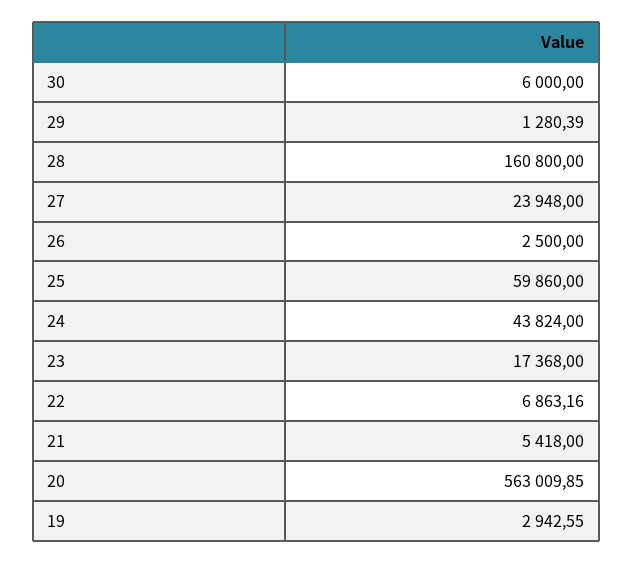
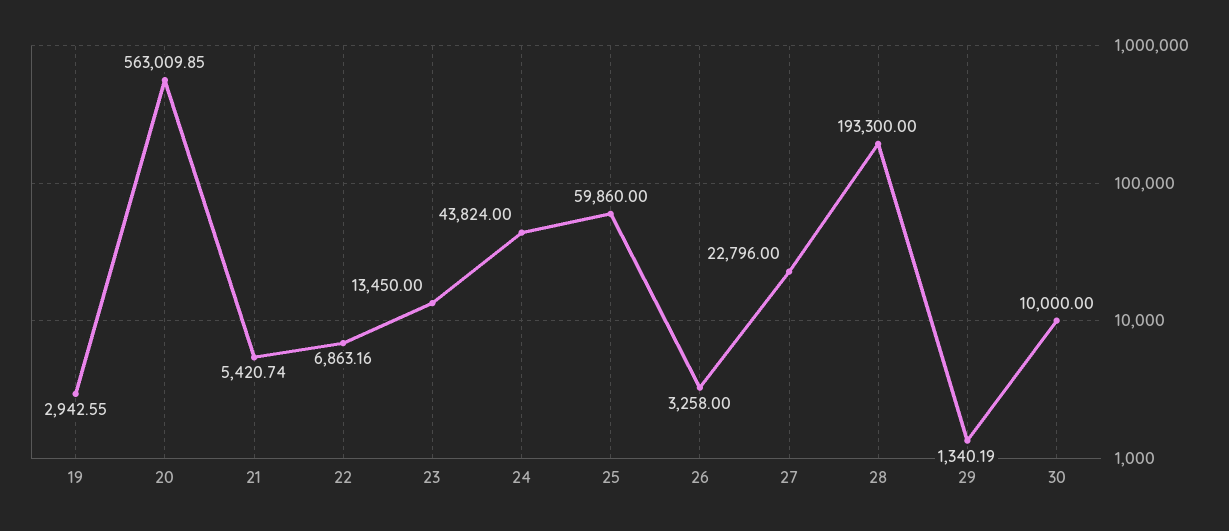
  {
-   "30": 6000,
+   "30": 10000,
-   "29": 1280.39,
+   "29": 1340.19,
-   "28": 160800,
+   "28": 193300,
-   "27": 23948,
+   "27": 22796,
-   "26": 2500,
+   "26": 3258,
    "25": 59860,
    "24": 43824,
-   "23": 17368,
+   "23": 13450,
    "22": 6863.16,
-   "21": 5418,
+   "21": 5420.74,
    "20": 563009.85,
    "19": 2942.55
  }

